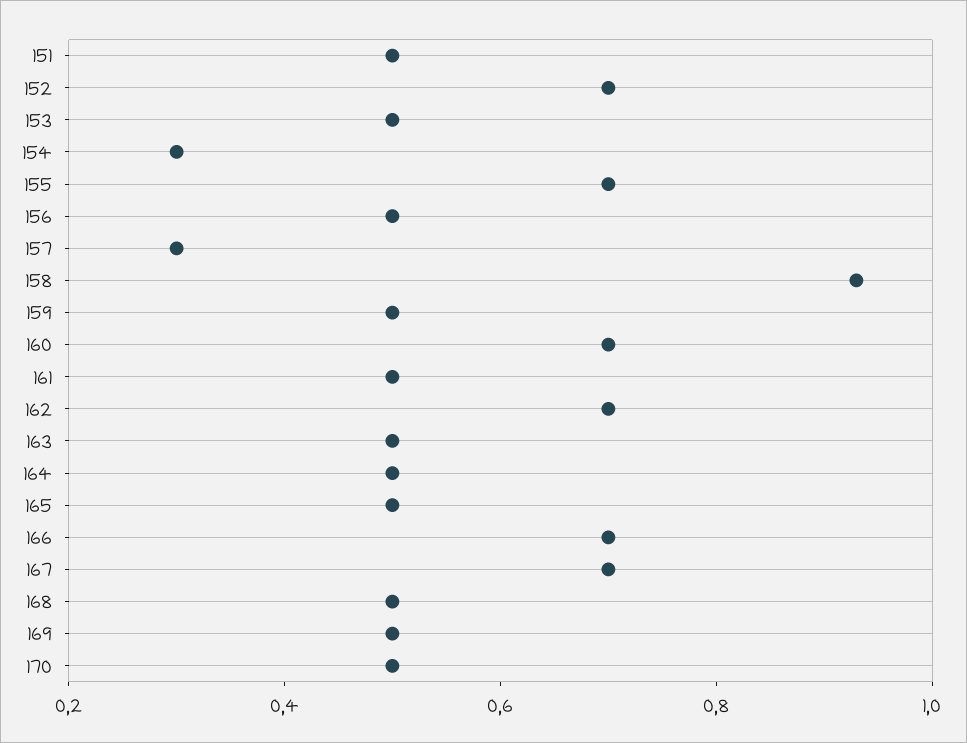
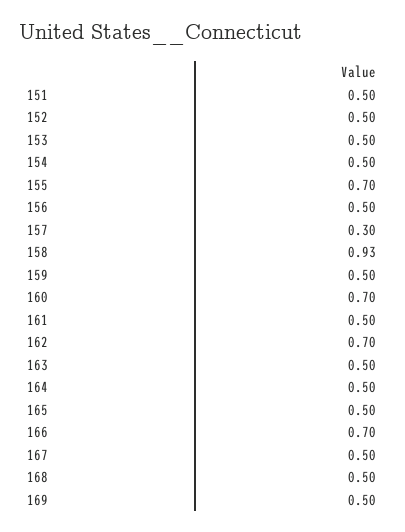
  {
    "151": 0.5,
-   "152": 0.7,
+   "152": 0.5,
    "153": 0.5,
-   "154": 0.3,
+   "154": 0.5,
    "155": 0.7,
    "156": 0.5,
    "157": 0.3,
    "158": 0.93,
    "159": 0.5,
    "160": 0.7,
    "161": 0.5,
    "162": 0.7,
    "163": 0.5,
    "164": 0.5,
    "165": 0.5,
    "166": 0.7,
-   "167": 0.7,
+   "167": 0.5,
    "168": 0.5,
-   "169": 0.5,
+   "169": 0.5
-   "170": 0.5
  }

